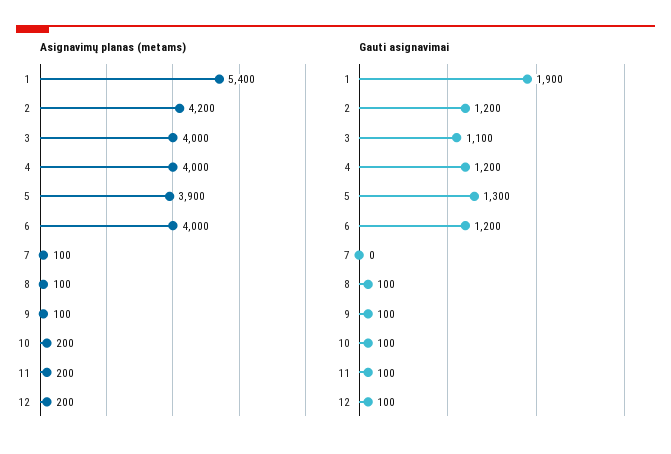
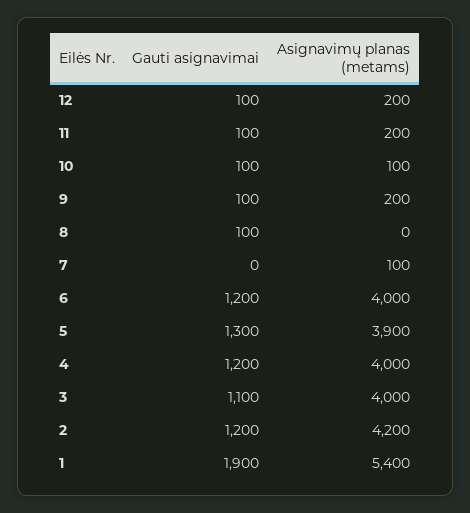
  {
    "Asignavimų planas (metams)": {
      "1": 5400,
      "2": 4200,
      "3": 4000,
      "4": 4000,
      "5": 3900,
      "6": 4000,
      "7": 100,
-     "8": 100,
+     "8": 0,
-     "9": 100,
+     "9": 200,
-     "10": 200,
+     "10": 100,
      "11": 200,
      "12": 200
    },
    "Gauti asignavimai": {
      "1": 1900,
      "2": 1200,
      "3": 1100,
      "4": 1200,
      "5": 1300,
      "6": 1200,
      "7": 0,
      "8": 100,
      "9": 100,
      "10": 100,
      "11": 100,
      "12": 100
    }
  }

